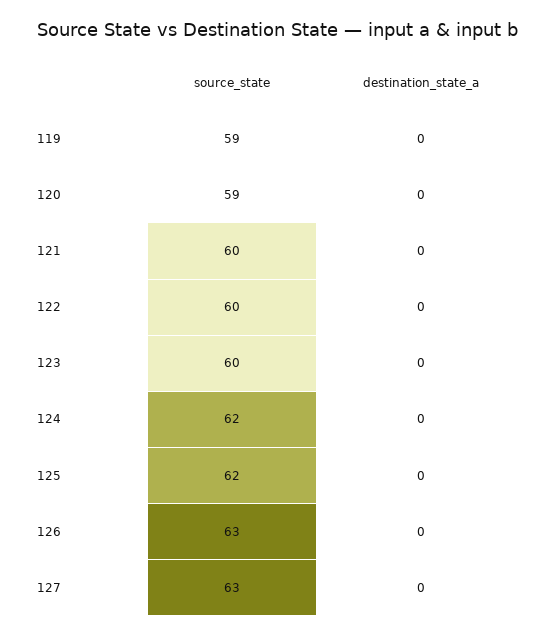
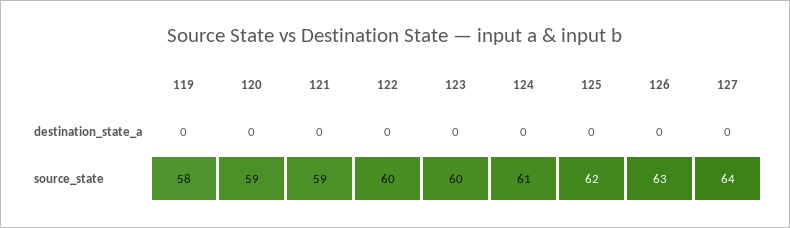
  {
    "source_state": {
-     "119": 59,
+     "119": 58,
      "120": 59,
-     "121": 60,
+     "121": 59,
      "122": 60,
      "123": 60,
-     "124": 62,
+     "124": 61,
      "125": 62,
      "126": 63,
-     "127": 63
+     "127": 64
    },
    "destination_state_a": {
      "119": 0,
      "120": 0,
      "121": 0,
      "122": 0,
      "123": 0,
      "124": 0,
      "125": 0,
      "126": 0,
      "127": 0
    }
  }

